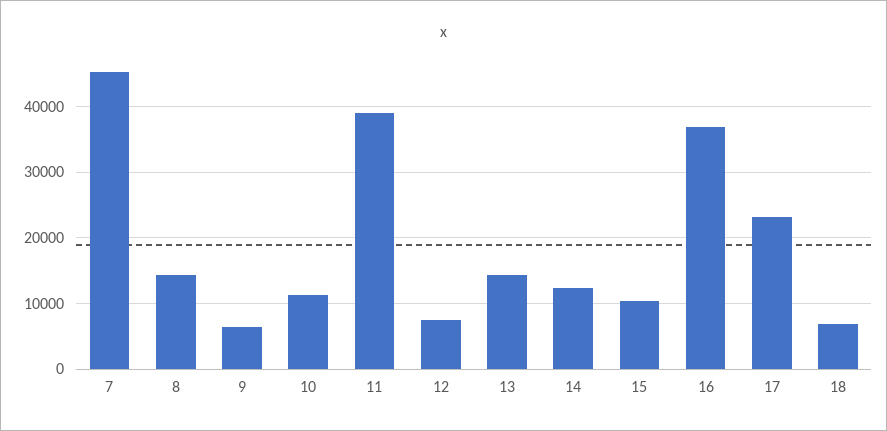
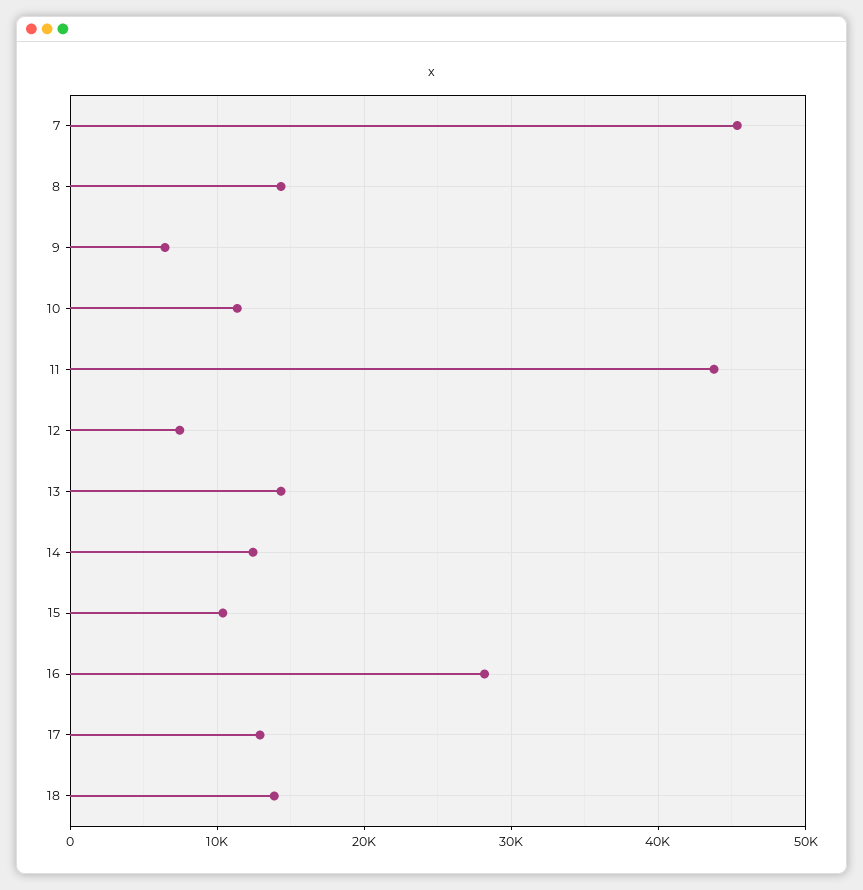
  {
    "7": 45000,
    "8": 14000,
    "9": 6000,
    "10": 11000,
-   "11": 39000,
+   "11": 44000,
    "12": 7000,
    "13": 14000,
    "14": 12000,
    "15": 10000,
-   "16": 37000,
+   "16": 28000,
-   "17": 23000,
+   "17": 13000,
-   "18": 7000
+   "18": 14000
  }

